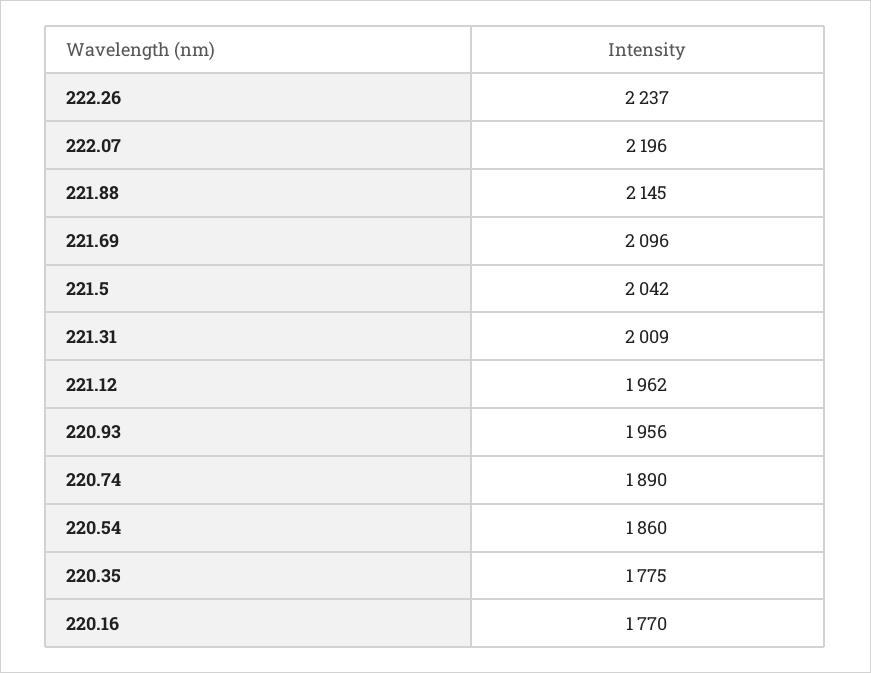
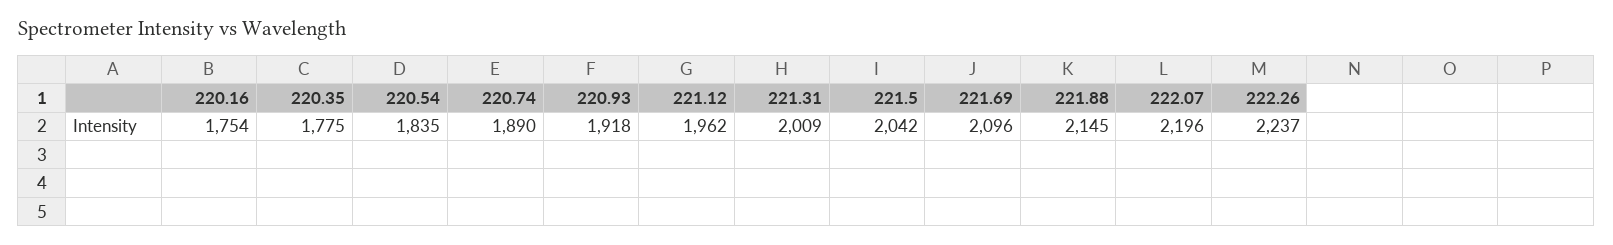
  {
    "222.26": 2237,
    "222.07": 2196,
    "221.88": 2145,
    "221.69": 2096,
    "221.5": 2042,
    "221.31": 2009,
    "221.12": 1962,
-   "220.93": 1956,
+   "220.93": 1918,
    "220.74": 1890,
-   "220.54": 1860,
+   "220.54": 1835,
    "220.35": 1775,
-   "220.16": 1770
+   "220.16": 1754
  }

